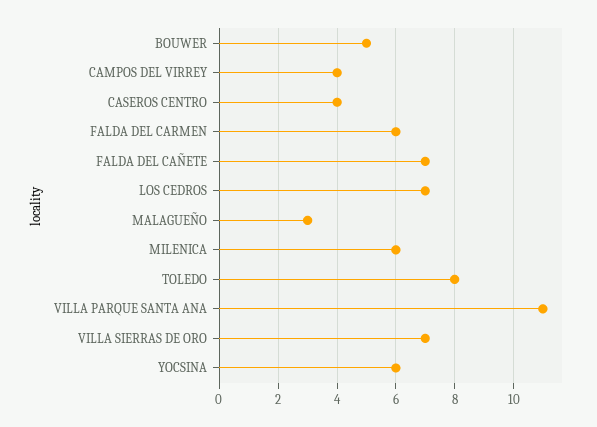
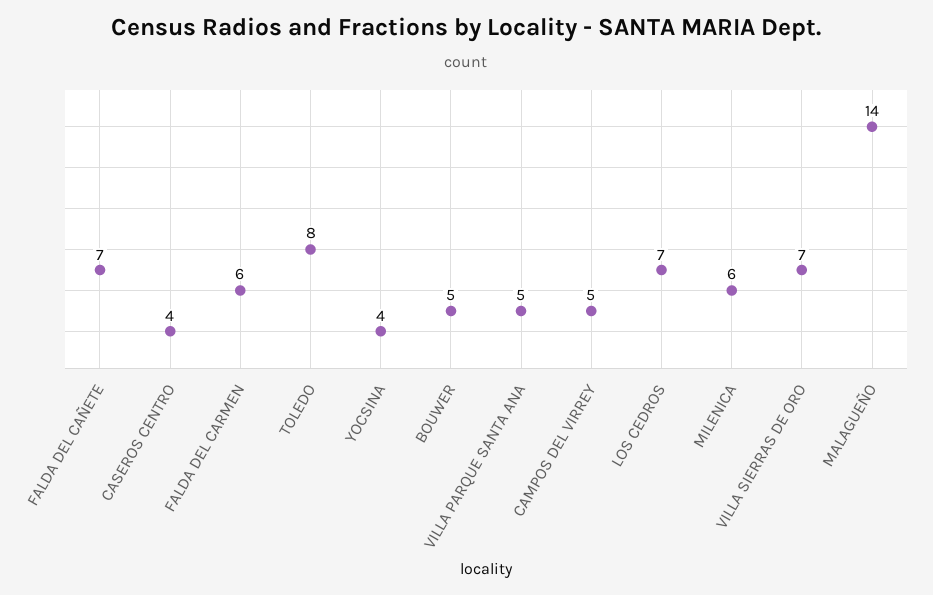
  {
    "BOUWER": 5,
-   "CAMPOS DEL VIRREY": 4,
+   "CAMPOS DEL VIRREY": 5,
    "CASEROS CENTRO": 4,
    "FALDA DEL CARMEN": 6,
    "FALDA DEL CAÑETE": 7,
    "LOS CEDROS": 7,
-   "MALAGUEÑO": 3,
+   "MALAGUEÑO": 14,
    "MILENICA": 6,
    "TOLEDO": 8,
-   "VILLA PARQUE SANTA ANA": 11,
+   "VILLA PARQUE SANTA ANA": 5,
    "VILLA SIERRAS DE ORO": 7,
-   "YOCSINA": 6
+   "YOCSINA": 4
  }

